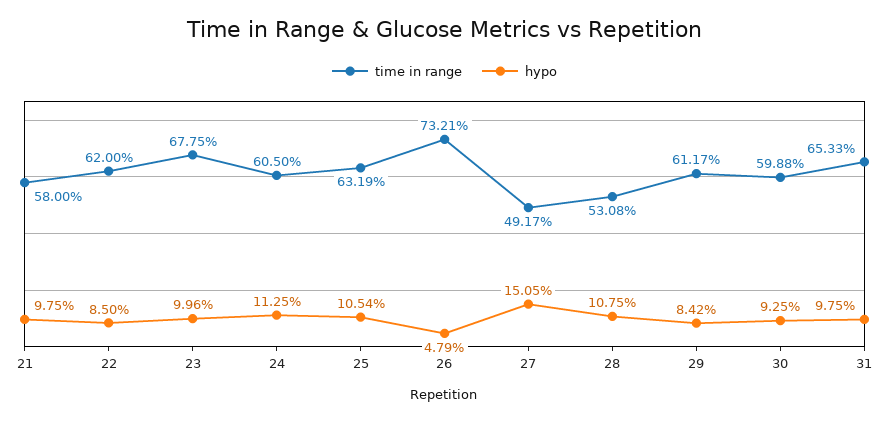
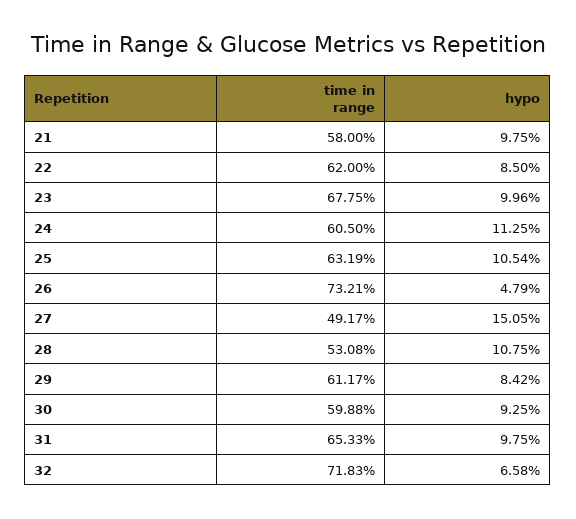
  {
    "time in range": {
      "21": 58,
      "22": 62,
      "23": 67.75,
      "24": 60.5,
      "25": 63.19,
      "26": 73.21,
      "27": 49.17,
      "28": 53.08,
      "29": 61.17,
      "30": 59.88,
-     "31": 65.33
+     "31": 65.33,
+     "32": 71.83
    },
    "hypo": {
      "21": 9.75,
      "22": 8.5,
      "23": 9.96,
      "24": 11.25,
      "25": 10.54,
      "26": 4.79,
      "27": 15.05,
      "28": 10.75,
      "29": 8.42,
      "30": 9.25,
-     "31": 9.75
+     "31": 9.75,
+     "32": 6.58
    }
  }

